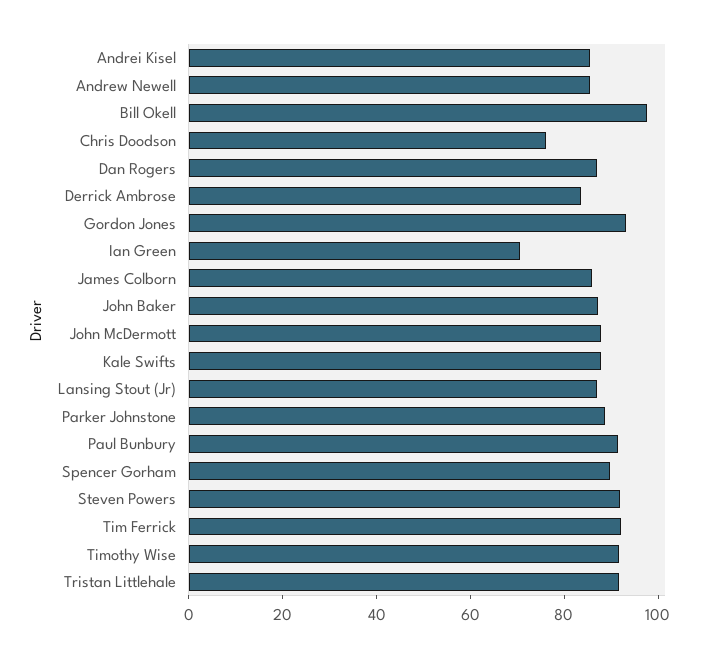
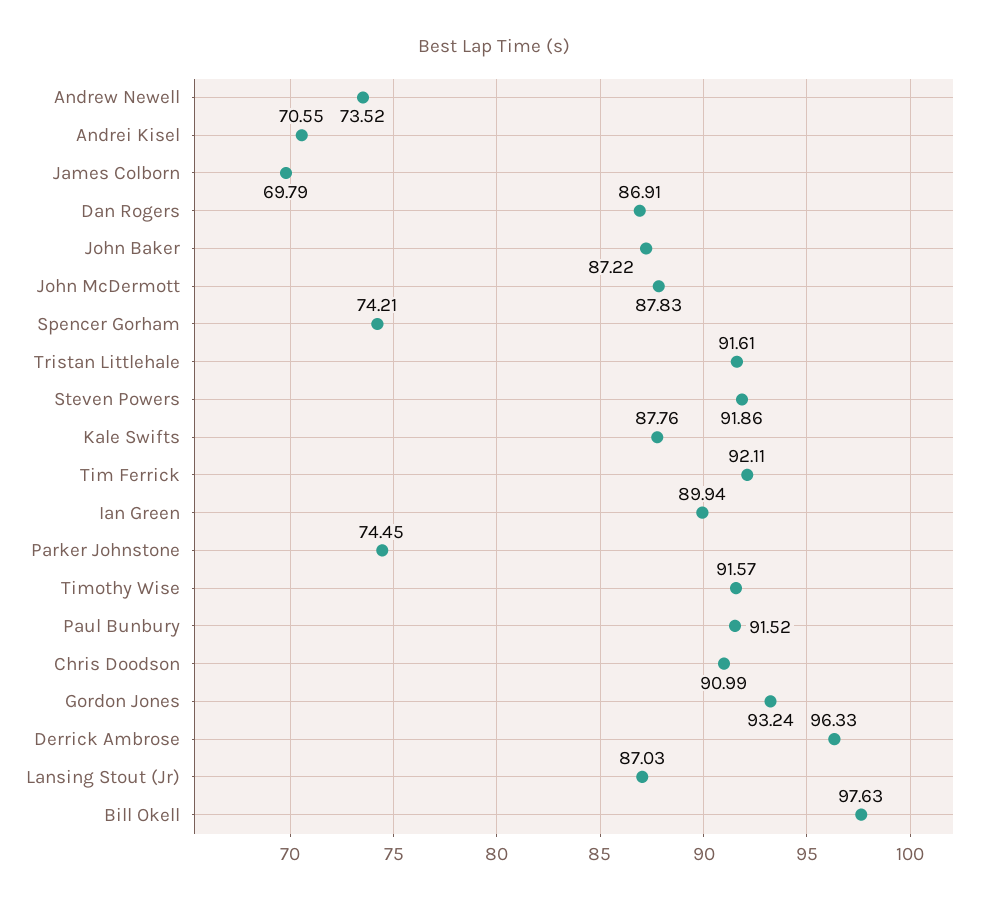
  {
-   "Andrei Kisel": 85,
+   "Andrei Kisel": 70.55,
-   "Andrew Newell": 85,
+   "Andrew Newell": 73.52,
    "Bill Okell": 97.63,
-   "Chris Doodson": 75,
+   "Chris Doodson": 90.99,
    "Dan Rogers": 86.91,
-   "Derrick Ambrose": 85,
+   "Derrick Ambrose": 96.33,
    "Gordon Jones": 93.24,
-   "Ian Green": 70,
+   "Ian Green": 89.94,
-   "James Colborn": 85,
+   "James Colborn": 69.79,
    "John Baker": 87.22,
    "John McDermott": 87.83,
    "Kale Swifts": 87.76,
    "Lansing Stout (Jr)": 87.03,
-   "Parker Johnstone": 90,
+   "Parker Johnstone": 74.45,
    "Paul Bunbury": 91.52,
-   "Spencer Gorham": 90,
+   "Spencer Gorham": 74.21,
    "Steven Powers": 91.86,
    "Tim Ferrick": 92.11,
    "Timothy Wise": 91.57,
    "Tristan Littlehale": 91.61
  }

